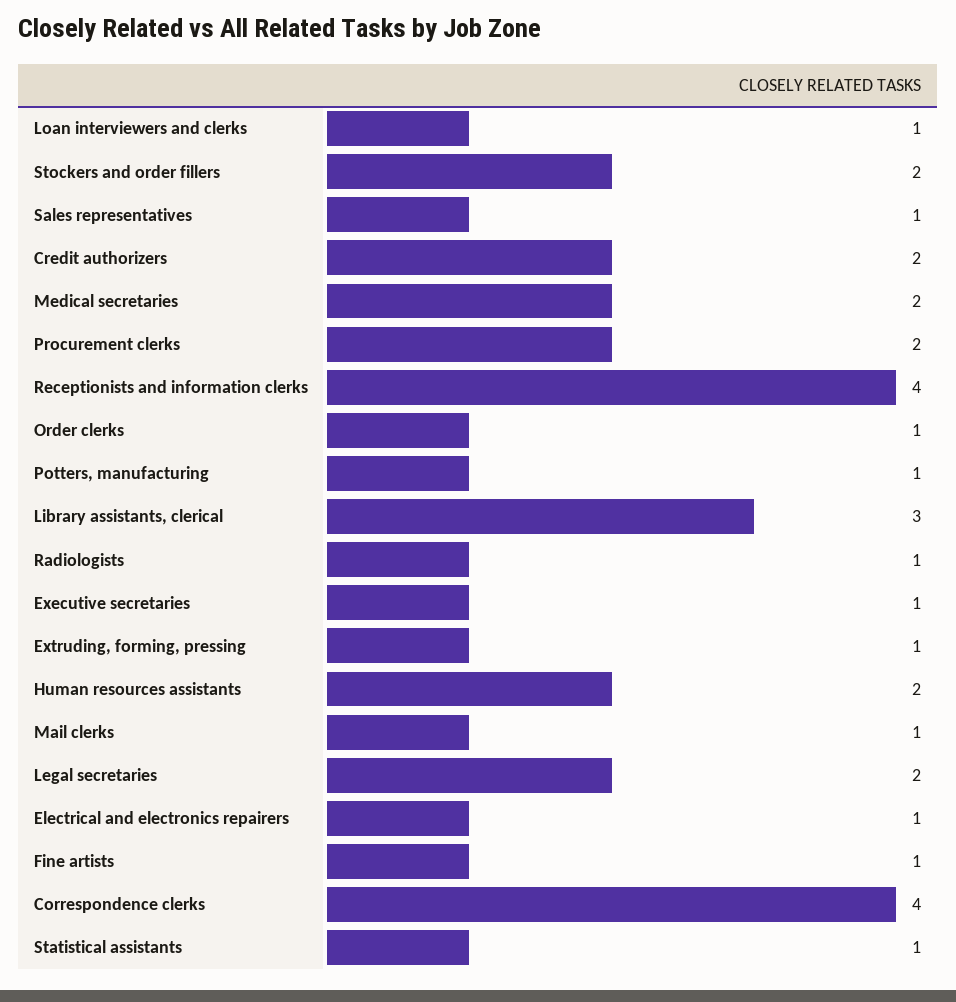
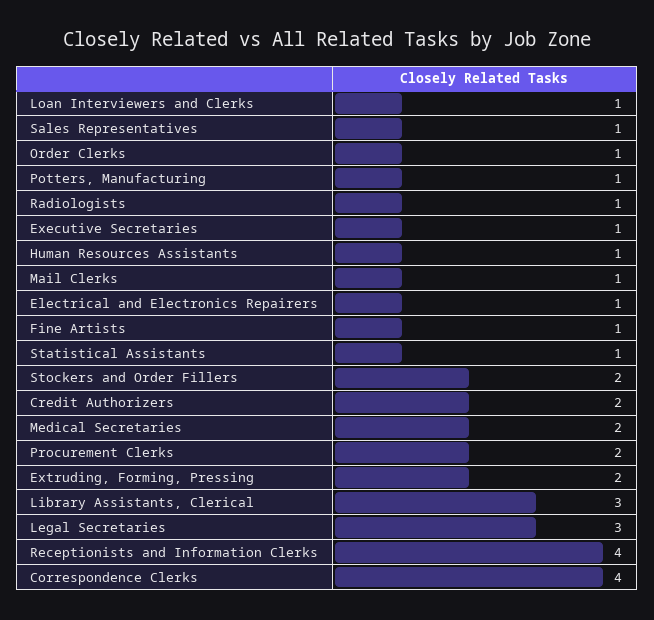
  {
    "Loan interviewers and clerks": 1,
    "Stockers and order fillers": 2,
    "Sales representatives": 1,
    "Credit authorizers": 2,
    "Medical secretaries": 2,
    "Procurement clerks": 2,
    "Receptionists and information clerks": 4,
    "Order clerks": 1,
    "Potters, manufacturing": 1,
    "Library assistants, clerical": 3,
    "Radiologists": 1,
    "Executive secretaries": 1,
-   "Extruding, forming, pressing": 1,
+   "Extruding, forming, pressing": 2,
-   "Human resources assistants": 2,
+   "Human resources assistants": 1,
    "Mail clerks": 1,
-   "Legal secretaries": 2,
+   "Legal secretaries": 3,
    "Electrical and electronics repairers": 1,
    "Fine artists": 1,
    "Correspondence clerks": 4,
    "Statistical assistants": 1
  }

